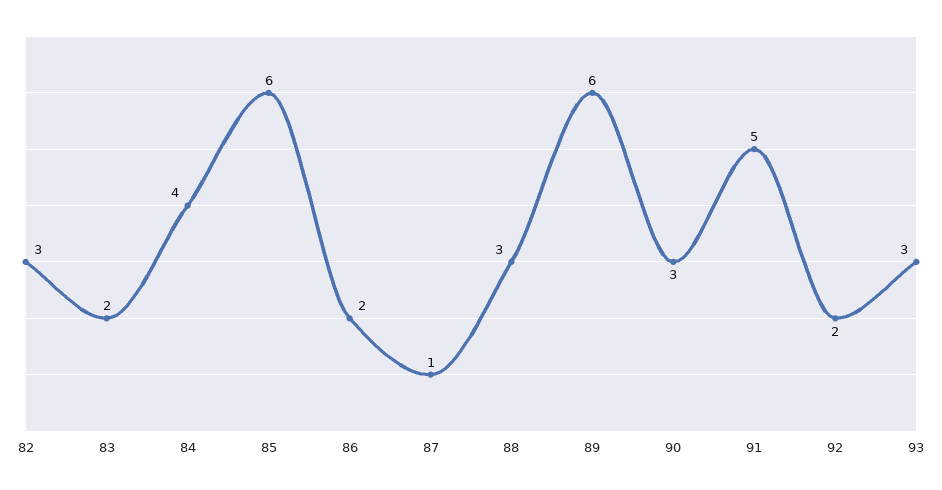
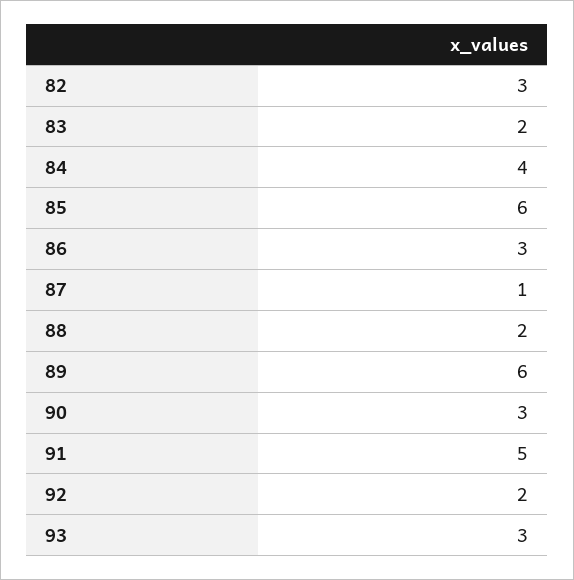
  {
    "82": 3,
    "83": 2,
    "84": 4,
    "85": 6,
-   "86": 2,
+   "86": 3,
    "87": 1,
-   "88": 3,
+   "88": 2,
    "89": 6,
    "90": 3,
    "91": 5,
    "92": 2,
    "93": 3
  }

